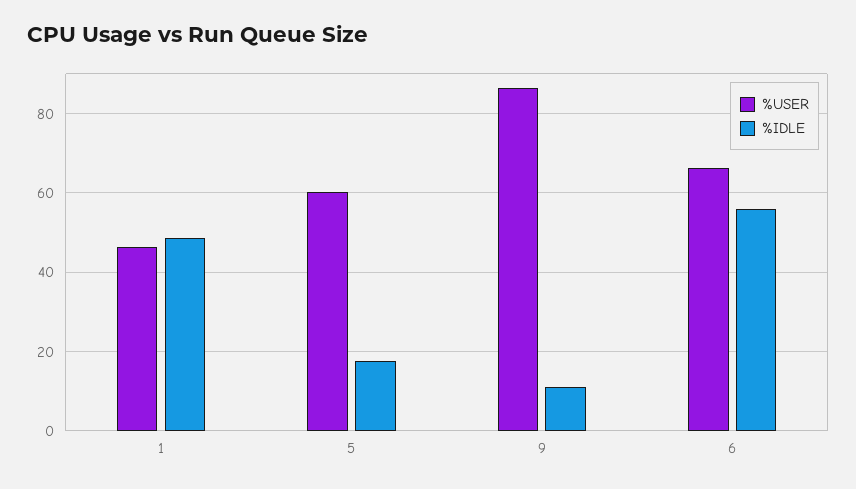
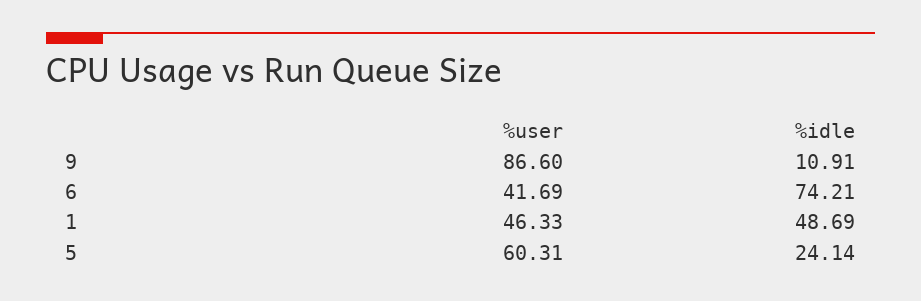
  {
    "%USER": {
      "1": 46.33,
      "5": 60.31,
      "9": 86.6,
-     "6": 66
+     "6": 41.69
    },
    "%IDLE": {
      "1": 48.69,
-     "5": 18,
+     "5": 24.14,
      "9": 10.91,
-     "6": 56
+     "6": 74.21
    }
  }

